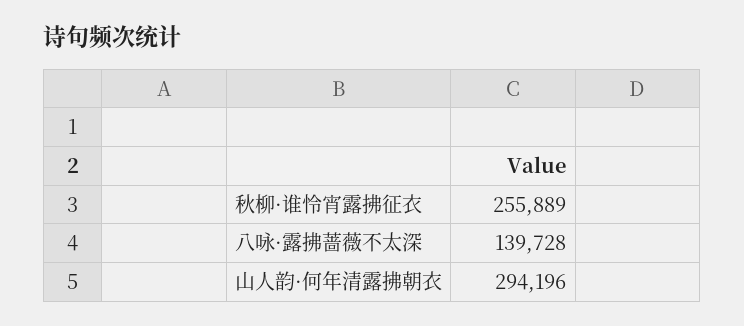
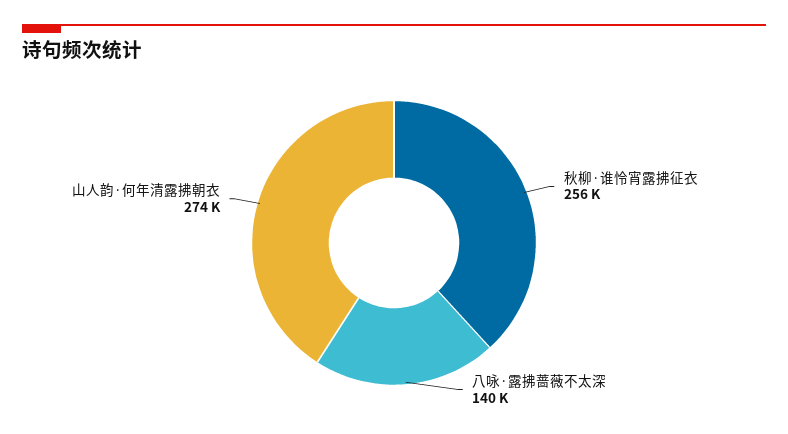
  {
    "秋柳·谁怜宵露拂征衣": 255889,
    "八咏·露拂蔷薇不太深": 139728,
-   "山人韵·何年清露拂朝衣": 294196
+   "山人韵·何年清露拂朝衣": 274000
  }

